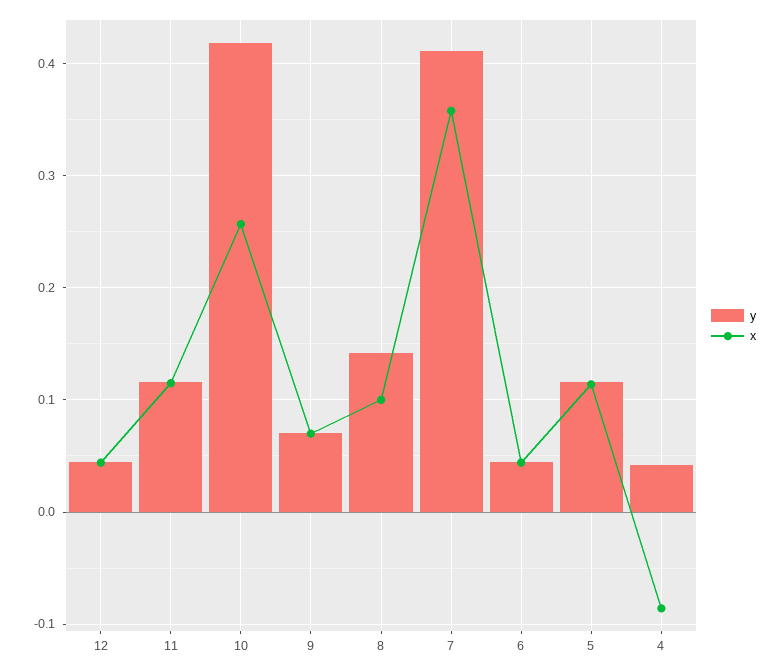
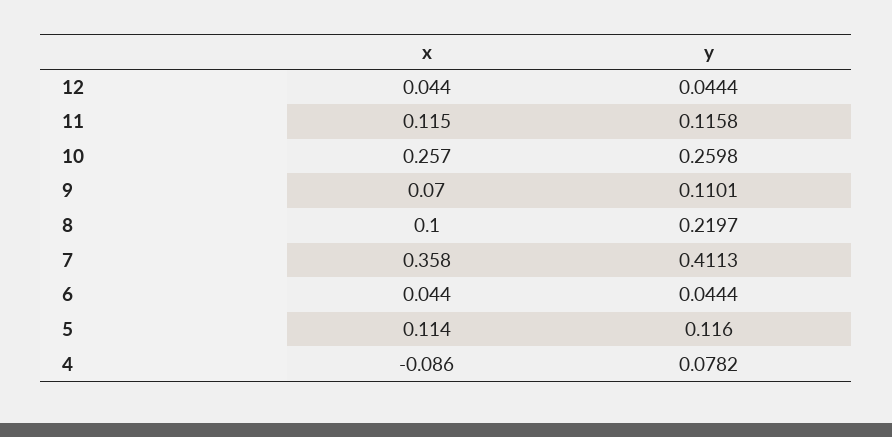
  {
    "y": {
      "12": 0.0444,
      "11": 0.1158,
-     "10": 0.42,
+     "10": 0.2598,
-     "9": 0.07,
+     "9": 0.1101,
-     "8": 0.14,
+     "8": 0.2197,
      "7": 0.4113,
      "6": 0.0444,
      "5": 0.116,
-     "4": 0.04
+     "4": 0.0782
    },
    "x": {
      "12": 0.044,
      "11": 0.115,
      "10": 0.257,
      "9": 0.07,
      "8": 0.1,
      "7": 0.358,
      "6": 0.044,
      "5": 0.114,
      "4": -0.086
    }
  }

